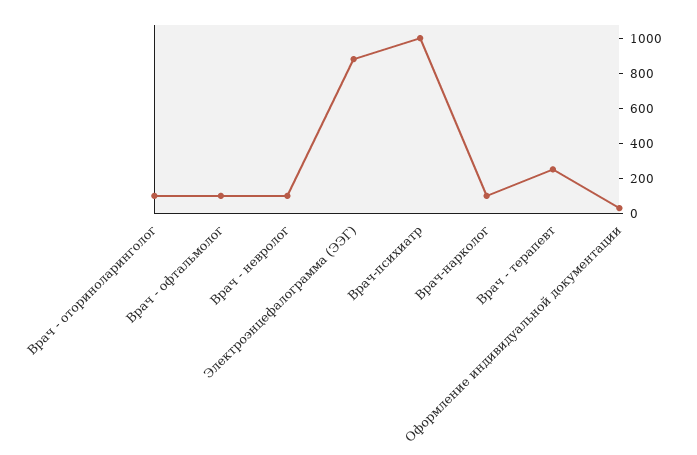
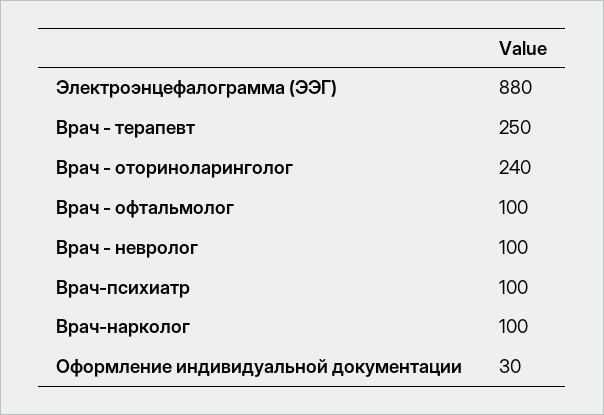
  {
-   "Врач - оториноларинголог": 100,
+   "Врач - оториноларинголог": 240,
    "Врач - офтальмолог": 100,
    "Врач - невролог": 100,
    "Электроэнцефалограмма (ЭЭГ)": 880,
-   "Врач-психиатр": 1000,
+   "Врач-психиатр": 100,
    "Врач-нарколог": 100,
    "Врач - терапевт": 250,
    "Оформление индивидуальной документации": 30
  }

